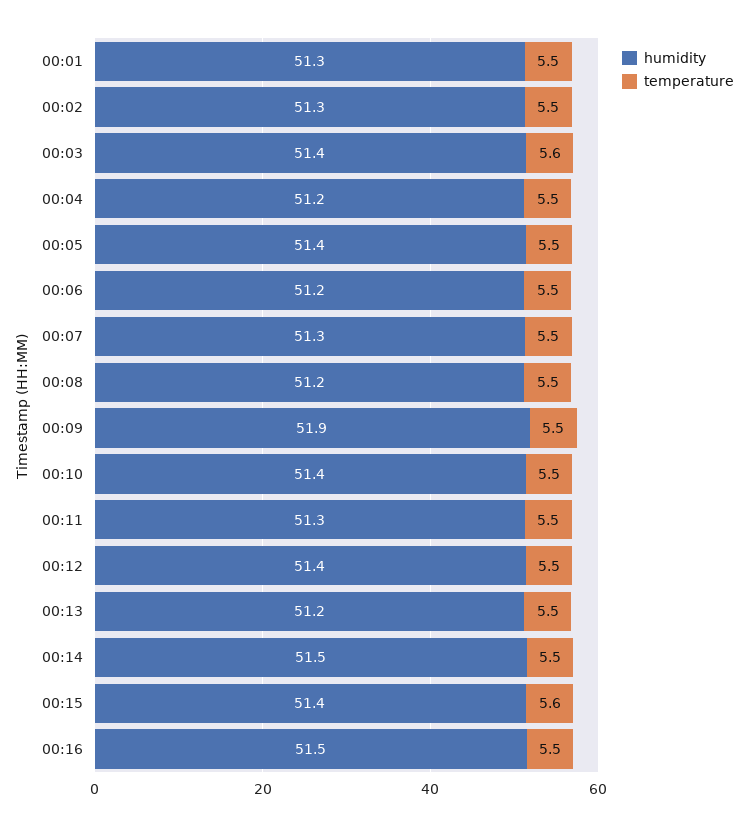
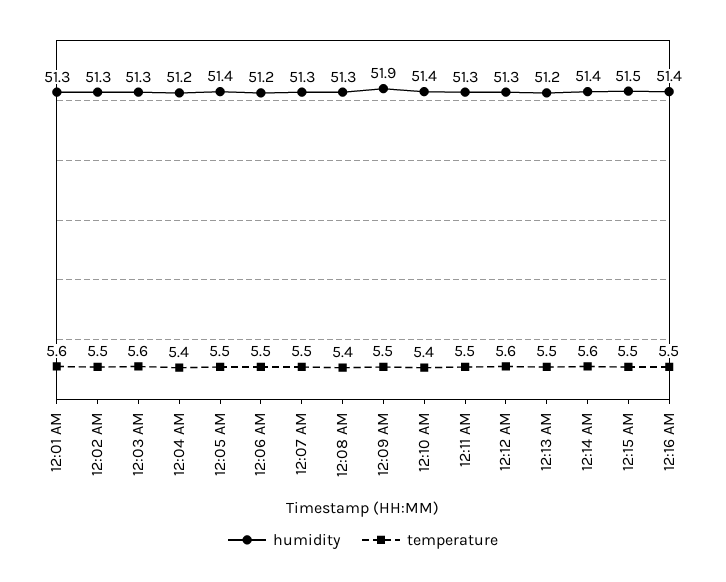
  {
    "humidity": {
      "00:01": 51.3,
      "00:02": 51.3,
-     "00:03": 51.4,
+     "00:03": 51.3,
      "00:04": 51.2,
      "00:05": 51.4,
      "00:06": 51.2,
      "00:07": 51.3,
-     "00:08": 51.2,
+     "00:08": 51.3,
      "00:09": 51.9,
      "00:10": 51.4,
      "00:11": 51.3,
-     "00:12": 51.4,
+     "00:12": 51.3,
      "00:13": 51.2,
-     "00:14": 51.5,
+     "00:14": 51.4,
-     "00:15": 51.4,
+     "00:15": 51.5,
-     "00:16": 51.5
+     "00:16": 51.4
    },
    "temperature": {
-     "00:01": 5.5,
+     "00:01": 5.6,
      "00:02": 5.5,
      "00:03": 5.6,
-     "00:04": 5.5,
+     "00:04": 5.4,
      "00:05": 5.5,
      "00:06": 5.5,
      "00:07": 5.5,
-     "00:08": 5.5,
+     "00:08": 5.4,
      "00:09": 5.5,
-     "00:10": 5.5,
+     "00:10": 5.4,
      "00:11": 5.5,
-     "00:12": 5.5,
+     "00:12": 5.6,
      "00:13": 5.5,
-     "00:14": 5.5,
+     "00:14": 5.6,
-     "00:15": 5.6,
+     "00:15": 5.5,
      "00:16": 5.5
    }
  }

